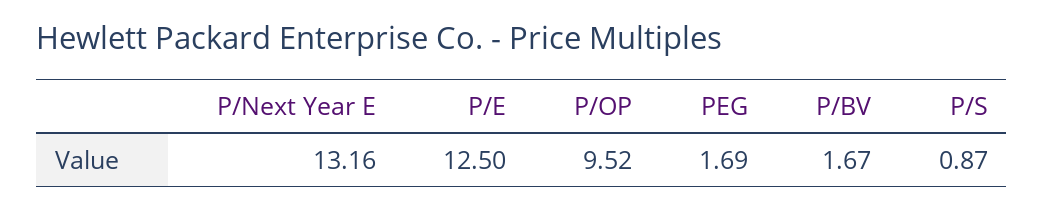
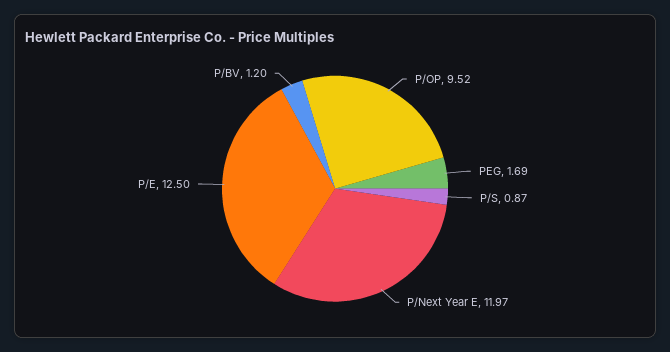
  {
-   "P/Next Year E": 13.16,
+   "P/Next Year E": 11.97,
    "P/E": 12.5,
    "P/OP": 9.52,
    "PEG": 1.69,
-   "P/BV": 1.67,
+   "P/BV": 1.2,
    "P/S": 0.87
  }

